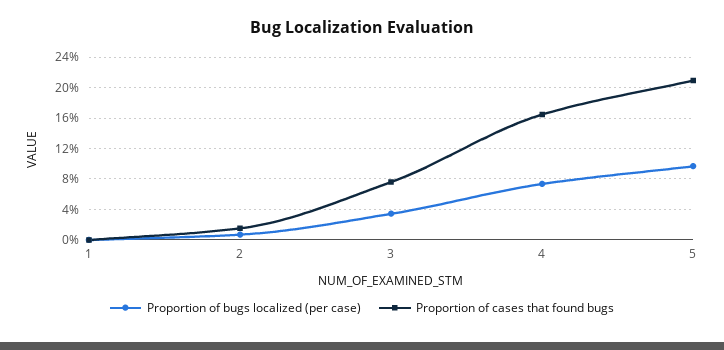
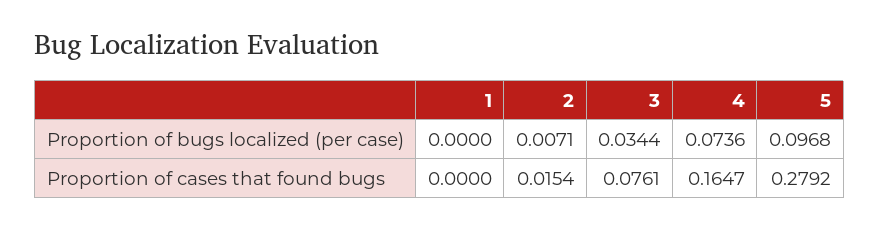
  {
    "Proportion of bugs localized (per case)": {
      "1": 0,
      "2": 0.0071,
      "3": 0.0344,
      "4": 0.0736,
      "5": 0.0968
    },
    "Proportion of cases that found bugs": {
      "1": 0,
      "2": 0.0154,
      "3": 0.0761,
      "4": 0.1647,
-     "5": 0.21
+     "5": 0.2792
    }
  }

